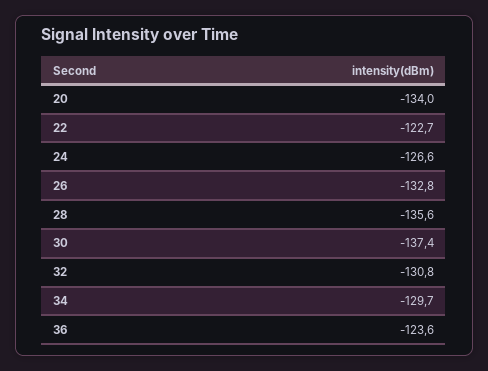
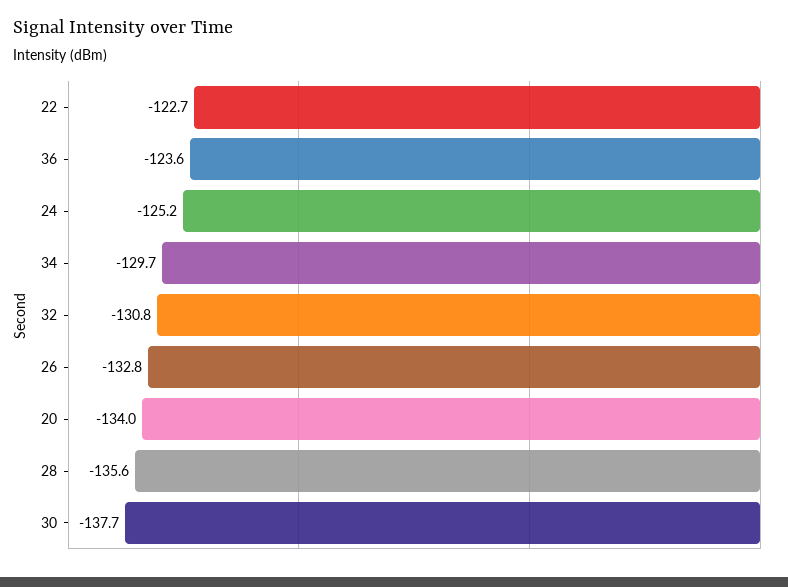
  {
    "20": -134,
    "22": -122.7,
-   "24": -126.6,
+   "24": -125.2,
    "26": -132.8,
    "28": -135.6,
-   "30": -137.4,
+   "30": -137.7,
    "32": -130.8,
    "34": -129.7,
    "36": -123.6
  }

